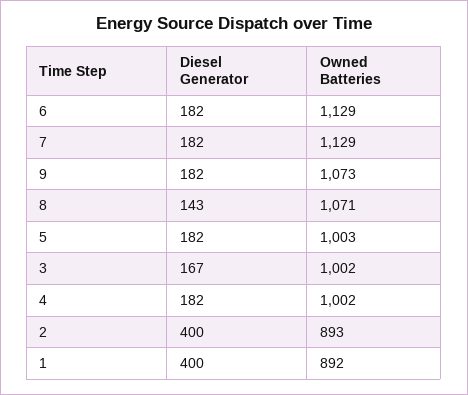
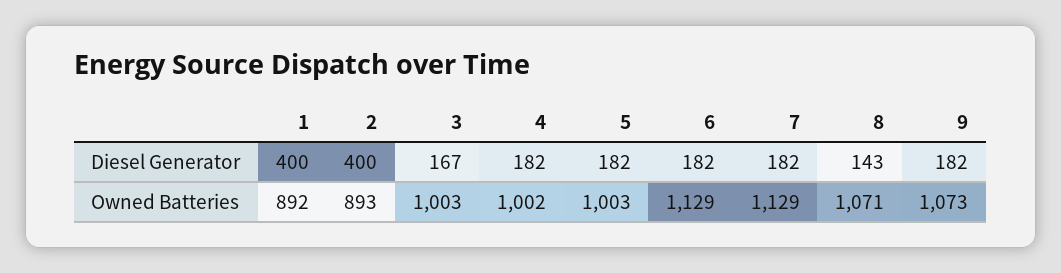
  {
    "Diesel Generator": {
      "6": 182,
      "7": 182,
      "9": 182,
      "8": 143,
      "5": 182,
      "3": 167,
      "4": 182,
      "2": 400,
      "1": 400
    },
    "Owned Batteries": {
      "6": 1129,
      "7": 1129,
      "9": 1073,
      "8": 1071,
      "5": 1003,
-     "3": 1002,
+     "3": 1003,
      "4": 1002,
      "2": 893,
      "1": 892
    }
  }

